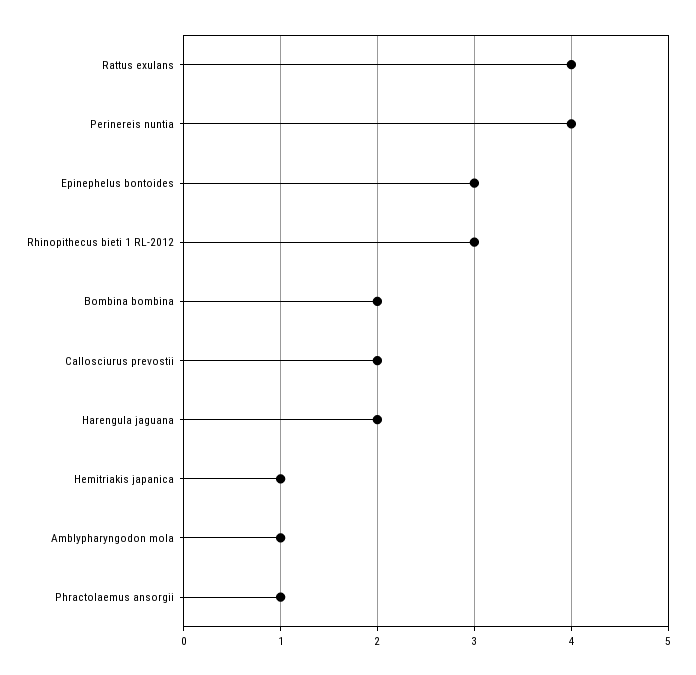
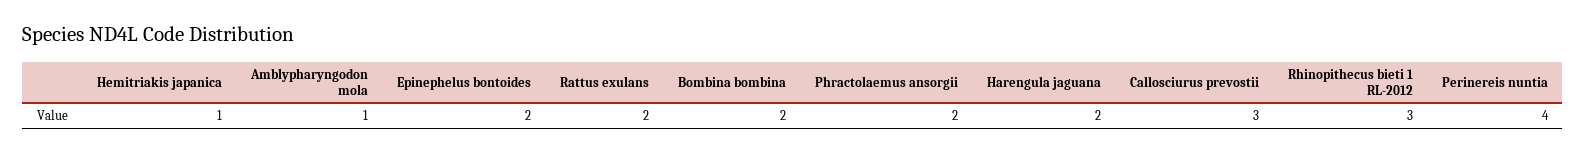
  {
-   "Rattus exulans": 4,
+   "Rattus exulans": 2,
    "Perinereis nuntia": 4,
-   "Epinephelus bontoides": 3,
+   "Epinephelus bontoides": 2,
    "Rhinopithecus bieti 1 RL-2012": 3,
    "Bombina bombina": 2,
-   "Callosciurus prevostii": 2,
+   "Callosciurus prevostii": 3,
    "Harengula jaguana": 2,
    "Hemitriakis japanica": 1,
    "Amblypharyngodon mola": 1,
-   "Phractolaemus ansorgii": 1
+   "Phractolaemus ansorgii": 2
  }

